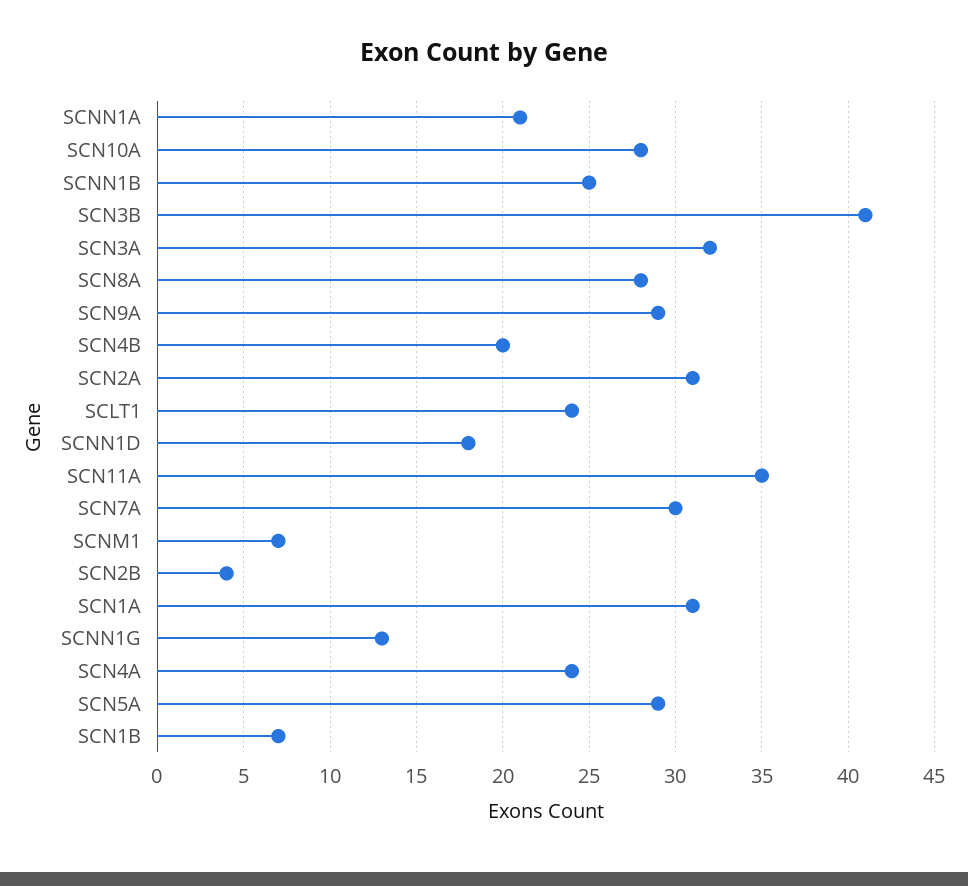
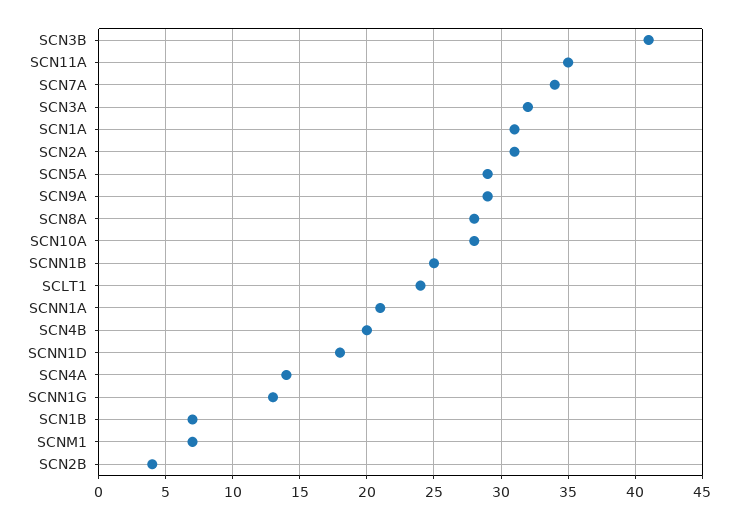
  {
    "SCNN1A": 21,
    "SCN10A": 28,
    "SCNN1B": 25,
    "SCN3B": 41,
    "SCN3A": 32,
    "SCN8A": 28,
    "SCN9A": 29,
    "SCN4B": 20,
    "SCN2A": 31,
    "SCLT1": 24,
    "SCNN1D": 18,
    "SCN11A": 35,
-   "SCN7A": 30,
+   "SCN7A": 34,
    "SCNM1": 7,
    "SCN2B": 4,
    "SCN1A": 31,
    "SCNN1G": 13,
-   "SCN4A": 24,
+   "SCN4A": 14,
    "SCN5A": 29,
    "SCN1B": 7
  }

